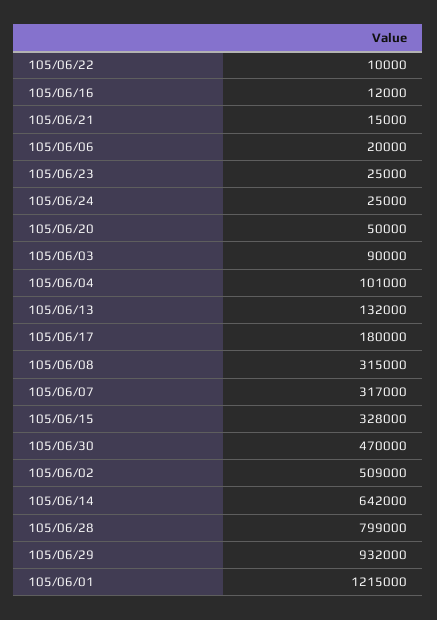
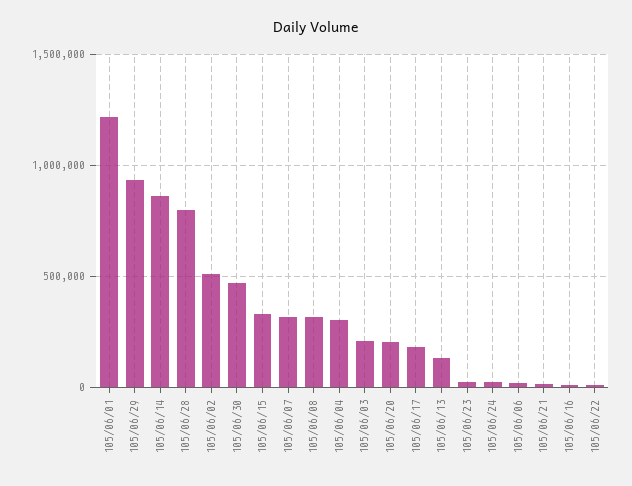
  {
    "105/06/22": 10000,
    "105/06/16": 12000,
    "105/06/21": 15000,
    "105/06/06": 20000,
    "105/06/23": 25000,
    "105/06/24": 25000,
-   "105/06/20": 50000,
+   "105/06/20": 200000,
-   "105/06/03": 90000,
+   "105/06/03": 200000,
-   "105/06/04": 101000,
+   "105/06/04": 300000,
    "105/06/13": 132000,
    "105/06/17": 180000,
    "105/06/08": 315000,
    "105/06/07": 317000,
    "105/06/15": 328000,
    "105/06/30": 470000,
    "105/06/02": 509000,
-   "105/06/14": 642000,
+   "105/06/14": 850000,
    "105/06/28": 799000,
    "105/06/29": 932000,
    "105/06/01": 1215000
  }

